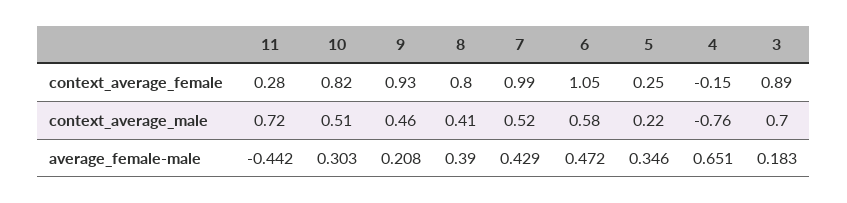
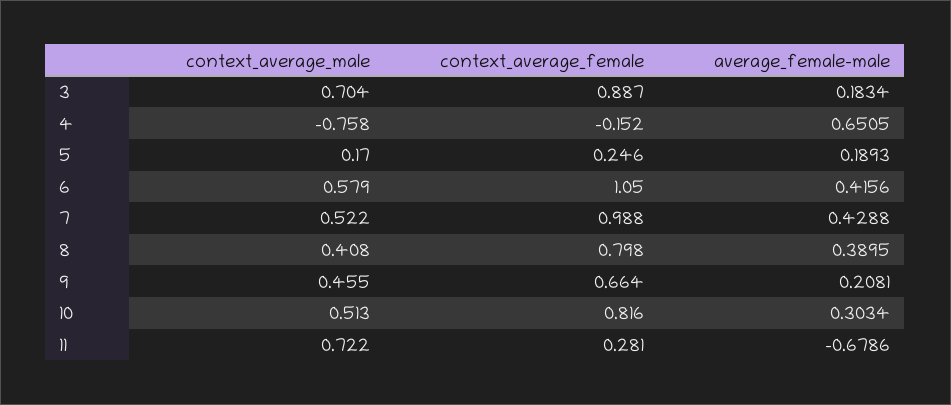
  {
    "11": {
      "context_average_female": 0.281,
      "context_average_male": 0.722,
-     "average_female-male": -0.442
+     "average_female-male": -0.6786
    },
    "10": {
      "context_average_female": 0.816,
      "context_average_male": 0.513,
      "average_female-male": 0.3034
    },
    "9": {
-     "context_average_female": 0.93,
+     "context_average_female": 0.664,
      "context_average_male": 0.455,
      "average_female-male": 0.2081
    },
    "8": {
      "context_average_female": 0.798,
      "context_average_male": 0.408,
      "average_female-male": 0.3895
    },
    "7": {
      "context_average_female": 0.988,
      "context_average_male": 0.522,
      "average_female-male": 0.4288
    },
    "6": {
      "context_average_female": 1.05,
      "context_average_male": 0.579,
-     "average_female-male": 0.472
+     "average_female-male": 0.4156
    },
    "5": {
      "context_average_female": 0.246,
-     "context_average_male": 0.22,
+     "context_average_male": 0.17,
-     "average_female-male": 0.346
+     "average_female-male": 0.1893
    },
    "4": {
      "context_average_female": -0.152,
      "context_average_male": -0.758,
      "average_female-male": 0.6505
    },
    "3": {
      "context_average_female": 0.887,
      "context_average_male": 0.704,
      "average_female-male": 0.1834
    }
  }

